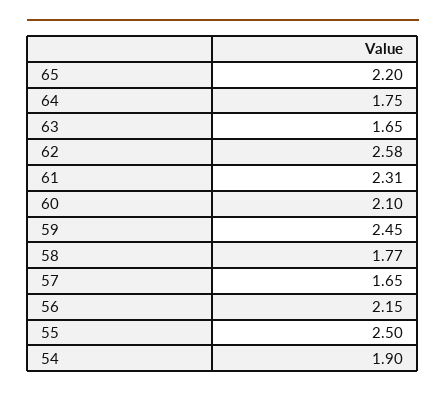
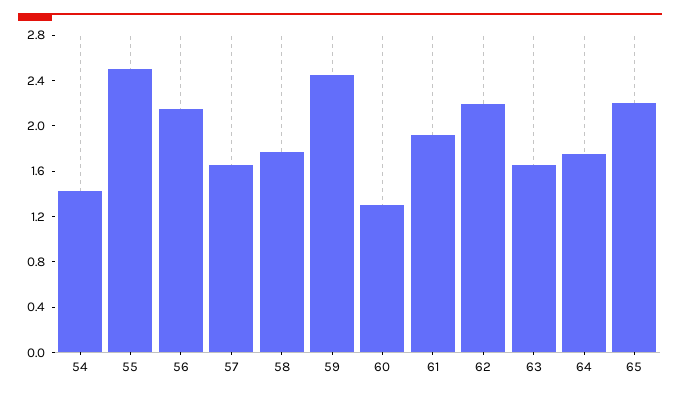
  {
    "65": 2.2,
    "64": 1.75,
    "63": 1.65,
-   "62": 2.58,
+   "62": 2.2,
-   "61": 2.31,
+   "61": 1.9,
-   "60": 2.1,
+   "60": 1.3,
    "59": 2.45,
    "58": 1.77,
    "57": 1.65,
    "56": 2.15,
    "55": 2.5,
-   "54": 1.9
+   "54": 1.4
  }

